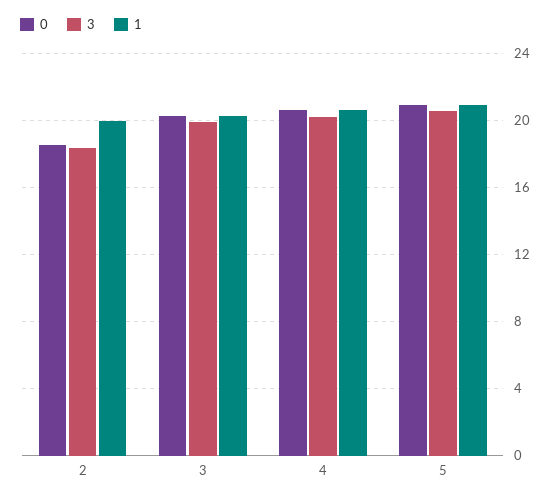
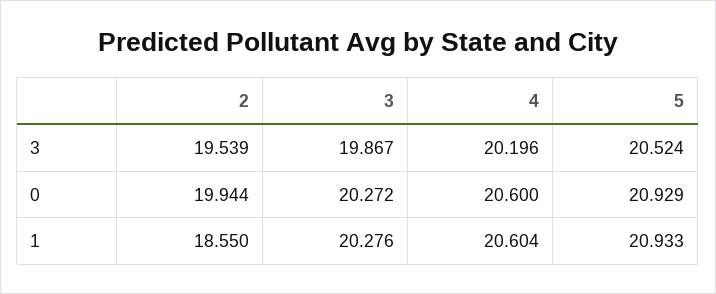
  {
    "0": {
-     "2": 18.5,
+     "2": 19.944,
      "3": 20.272,
      "4": 20.6,
      "5": 20.929
    },
    "3": {
-     "2": 18.5,
+     "2": 19.539,
      "3": 19.867,
      "4": 20.196,
      "5": 20.524
    },
    "1": {
-     "2": 20,
+     "2": 18.55,
      "3": 20.276,
      "4": 20.604,
      "5": 20.933
    }
  }

